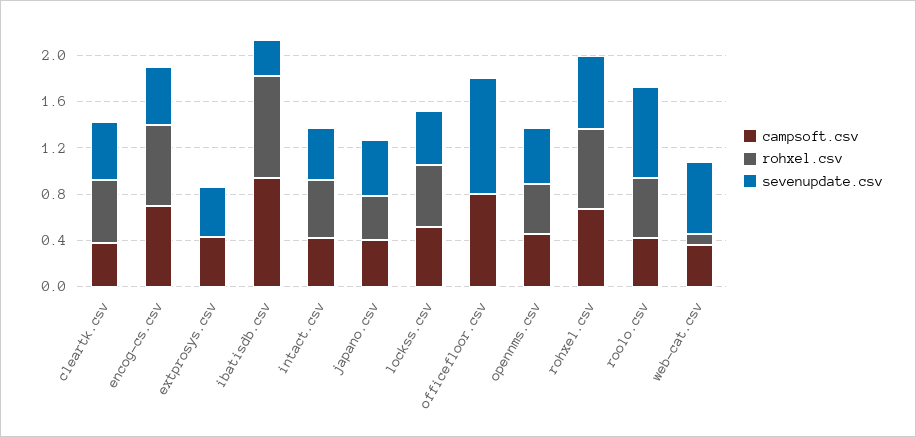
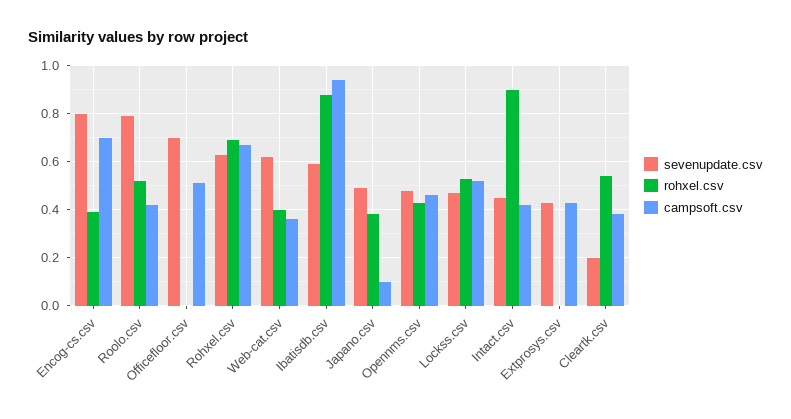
  {
    "campsoft.csv": {
      "cleartk.csv": 0.4,
      "encog-cs.csv": 0.7,
      "extprosys.csv": 0.45,
      "ibatisdb.csv": 0.95,
      "intact.csv": 0.4,
-     "japano.csv": 0.4,
+     "japano.csv": 0.1,
      "lockss.csv": 0.5,
-     "officefloor.csv": 0.8,
+     "officefloor.csv": 0.5,
      "opennms.csv": 0.45,
      "rohxel.csv": 0.65,
      "roolo.csv": 0.4,
      "web-cat.csv": 0.35
    },
    "rohxel.csv": {
      "cleartk.csv": 0.55,
-     "encog-cs.csv": 0.7,
+     "encog-cs.csv": 0.4,
      "extprosys.csv": 0,
      "ibatisdb.csv": 0.9,
-     "intact.csv": 0.5,
+     "intact.csv": 0.9,
      "japano.csv": 0.4,
      "lockss.csv": 0.55,
      "officefloor.csv": 0,
      "opennms.csv": 0.45,
      "rohxel.csv": 0.7,
      "roolo.csv": 0.5,
-     "web-cat.csv": 0.1
+     "web-cat.csv": 0.4
    },
    "sevenupdate.csv": {
-     "cleartk.csv": 0.5,
+     "cleartk.csv": 0.2,
-     "encog-cs.csv": 0.5,
+     "encog-cs.csv": 0.8,
      "extprosys.csv": 0.45,
-     "ibatisdb.csv": 0.3,
+     "ibatisdb.csv": 0.6,
      "intact.csv": 0.45,
      "japano.csv": 0.5,
      "lockss.csv": 0.45,
-     "officefloor.csv": 1,
+     "officefloor.csv": 0.7,
      "opennms.csv": 0.5,
      "rohxel.csv": 0.65,
      "roolo.csv": 0.8,
      "web-cat.csv": 0.6
    }
  }

